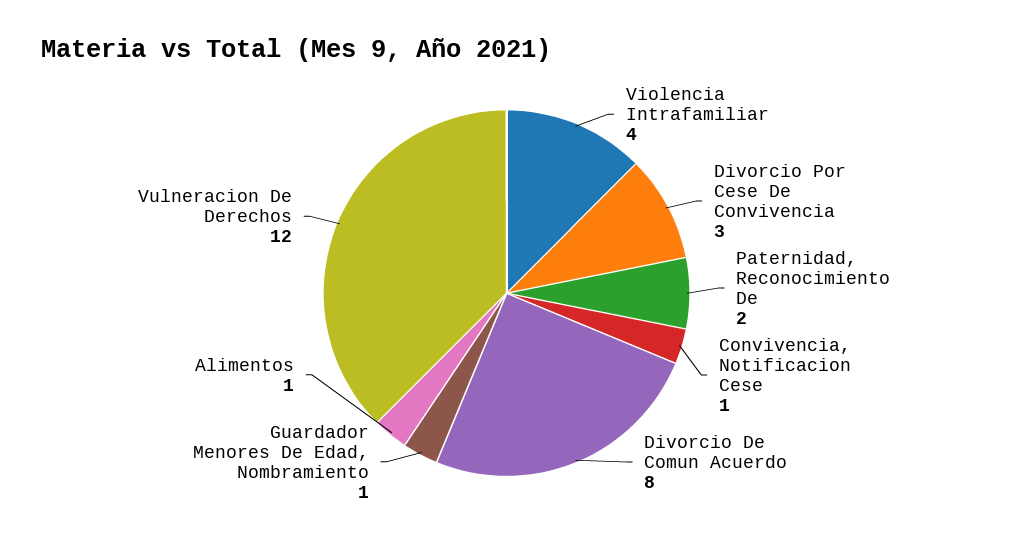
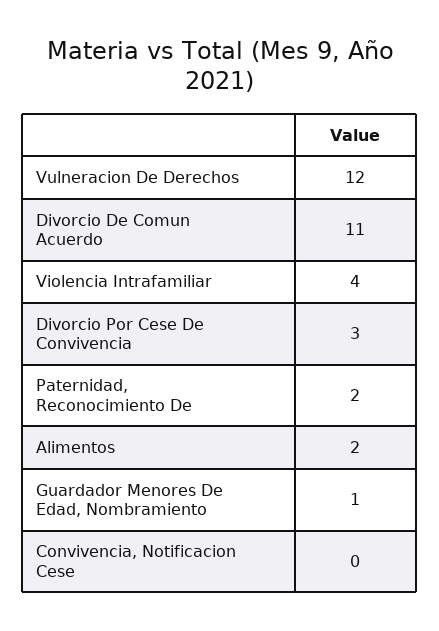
  {
    "Violencia Intrafamiliar": 4,
    "Divorcio Por Cese De Convivencia": 3,
    "Paternidad, Reconocimiento De": 2,
-   "Convivencia, Notificacion Cese": 1,
+   "Convivencia, Notificacion Cese": 0,
-   "Divorcio De Comun Acuerdo": 8,
+   "Divorcio De Comun Acuerdo": 11,
    "Guardador Menores De Edad, Nombramiento": 1,
-   "Alimentos": 1,
+   "Alimentos": 2,
    "Vulneracion De Derechos": 12
  }

